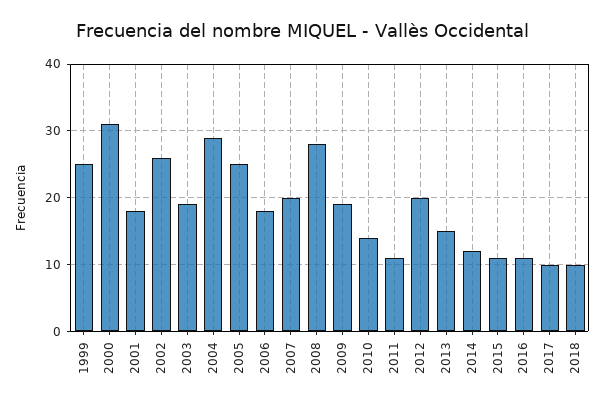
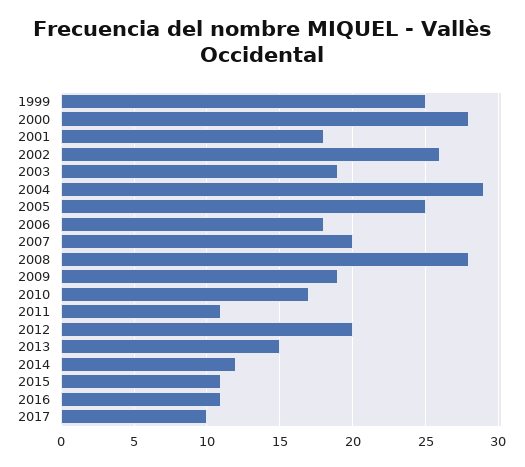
  {
    "1999": 25,
-   "2000": 31,
+   "2000": 28,
    "2001": 18,
    "2002": 26,
    "2003": 19,
    "2004": 29,
    "2005": 25,
    "2006": 18,
    "2007": 20,
    "2008": 28,
    "2009": 19,
-   "2010": 14,
+   "2010": 17,
    "2011": 11,
    "2012": 20,
    "2013": 15,
    "2014": 12,
    "2015": 11,
    "2016": 11,
-   "2017": 10,
+   "2017": 10
-   "2018": 10
  }

